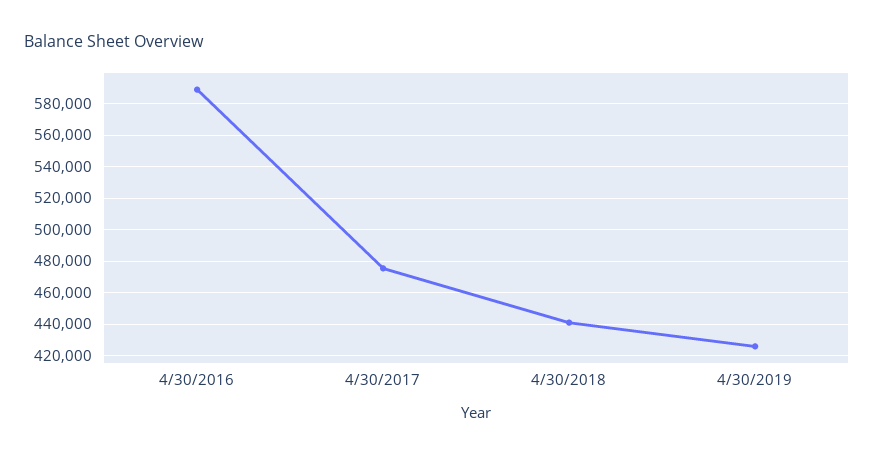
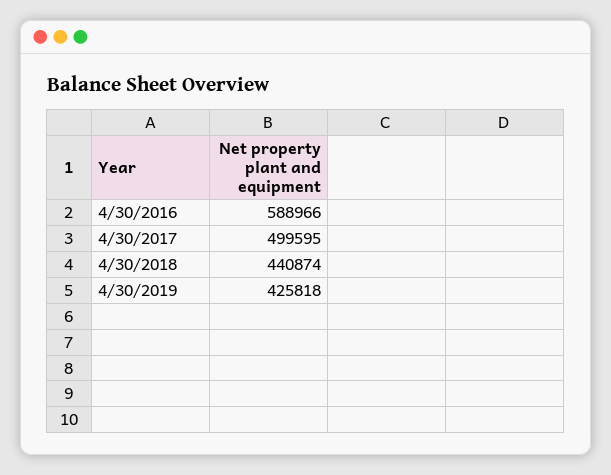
  {
    "4/30/2016": 588966,
-   "4/30/2017": 475000,
+   "4/30/2017": 499595,
    "4/30/2018": 440874,
    "4/30/2019": 425818
  }

